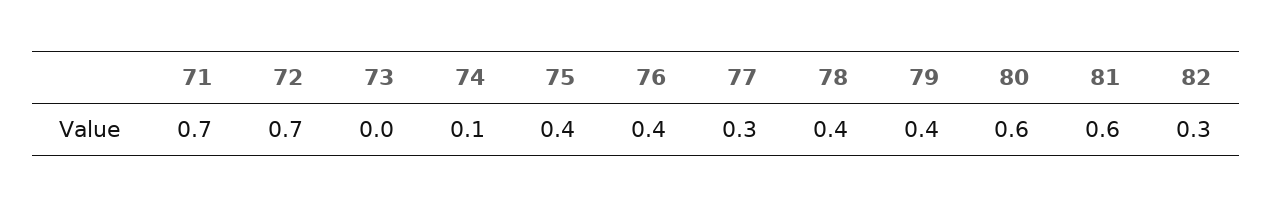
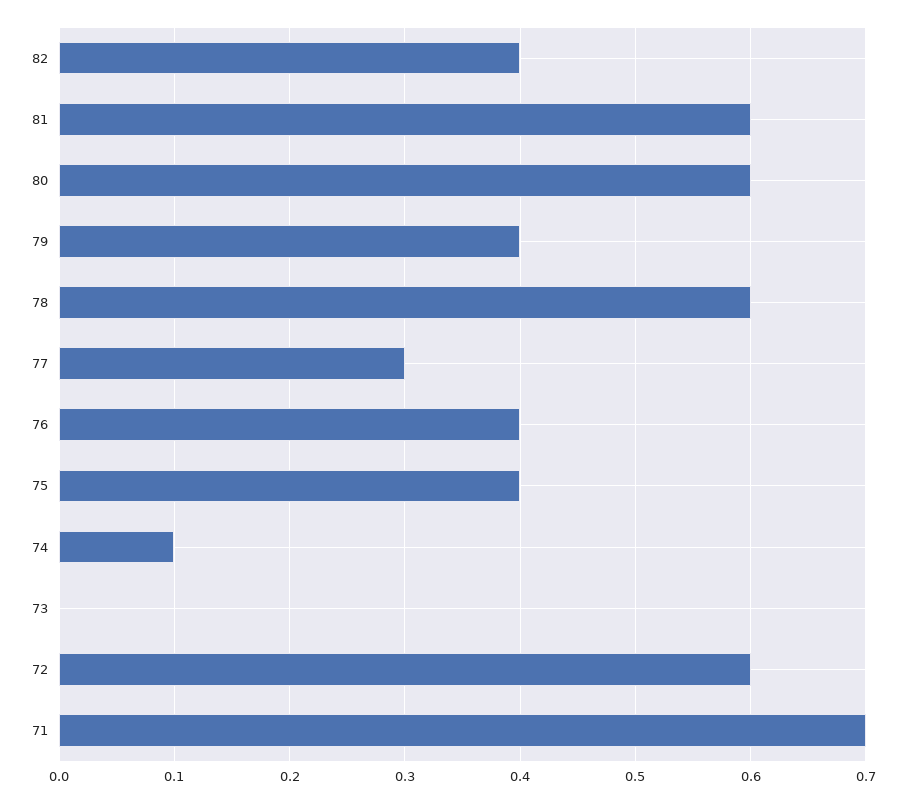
  {
    "71": 0.7,
-   "72": 0.7,
+   "72": 0.6,
    "73": 0,
    "74": 0.1,
    "75": 0.4,
    "76": 0.4,
    "77": 0.3,
-   "78": 0.4,
+   "78": 0.6,
    "79": 0.4,
    "80": 0.6,
    "81": 0.6,
-   "82": 0.3
+   "82": 0.4
  }

